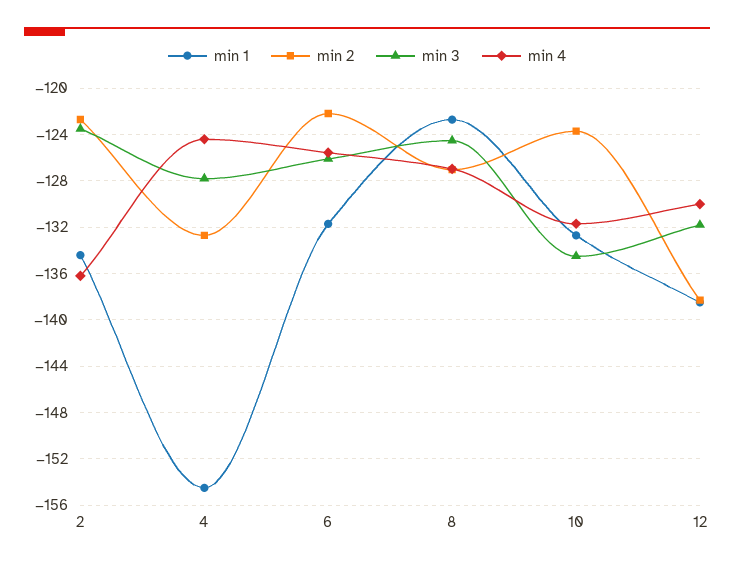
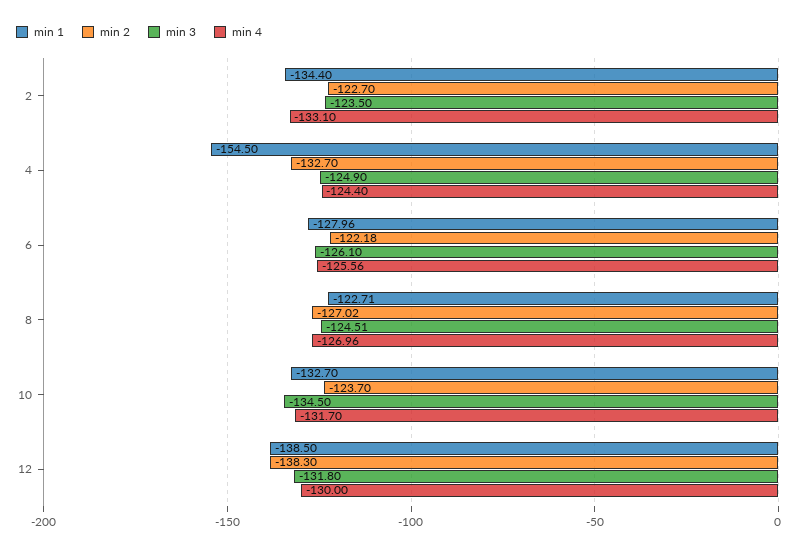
  {
    "min 1": {
      "2": -134.4,
      "4": -154.5,
-     "6": -132,
+     "6": -127.96,
      "8": -122.71,
      "10": -132.7,
      "12": -138.5
    },
    "min 2": {
      "2": -122.7,
      "4": -132.7,
      "6": -122.18,
      "8": -127.02,
      "10": -123.7,
      "12": -138.3
    },
    "min 3": {
      "2": -123.5,
-     "4": -128,
+     "4": -124.9,
      "6": -126.1,
      "8": -124.51,
      "10": -134.5,
      "12": -131.8
    },
    "min 4": {
-     "2": -136,
+     "2": -133.1,
      "4": -124.4,
      "6": -125.56,
      "8": -126.96,
      "10": -131.7,
      "12": -130
    }
  }

